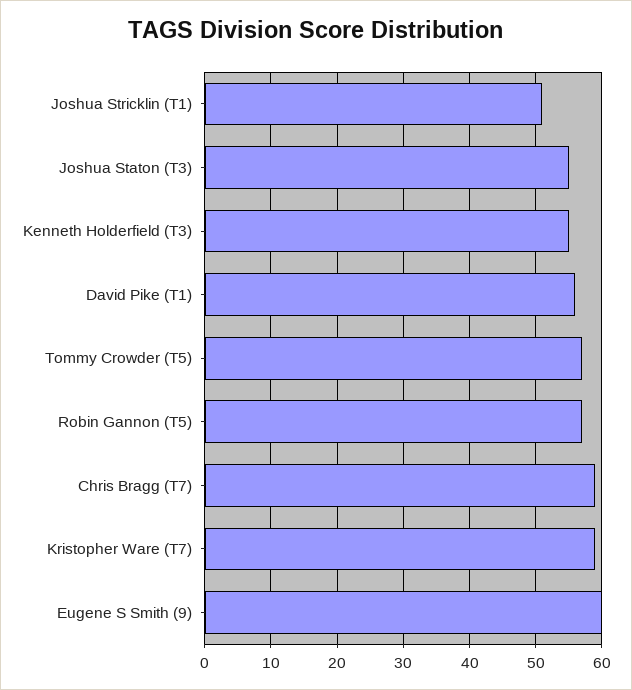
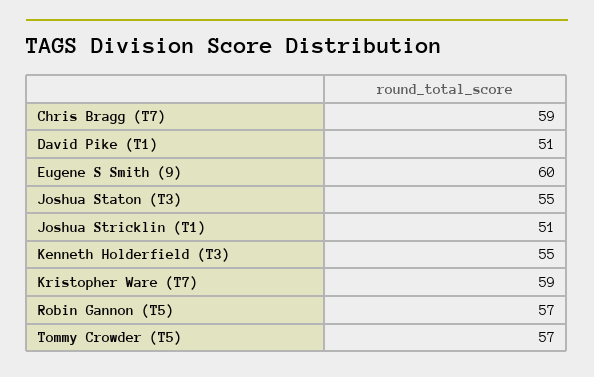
  {
    "Joshua Stricklin (T1)": 51,
    "Joshua Staton (T3)": 55,
    "Kenneth Holderfield (T3)": 55,
-   "David Pike (T1)": 56,
+   "David Pike (T1)": 51,
    "Tommy Crowder (T5)": 57,
    "Robin Gannon (T5)": 57,
    "Chris Bragg (T7)": 59,
    "Kristopher Ware (T7)": 59,
    "Eugene S Smith (9)": 60
  }

